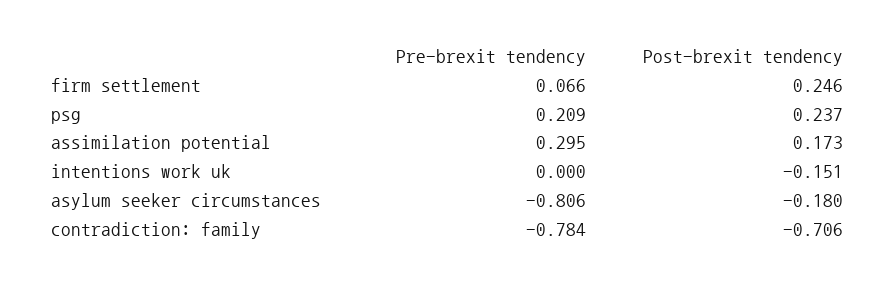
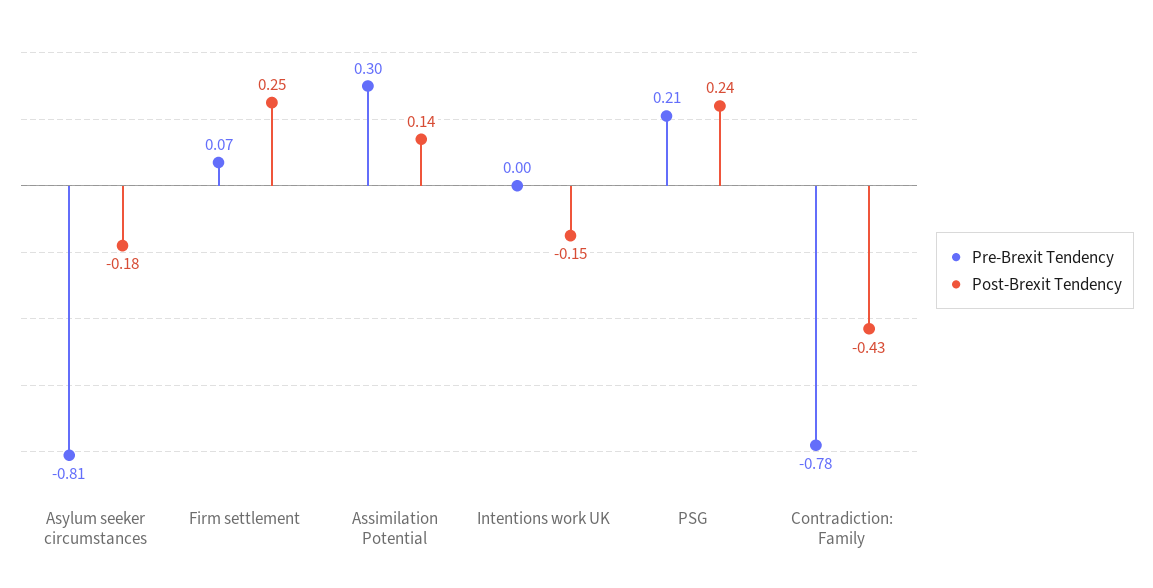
  {
    "Pre-brexit tendency": {
      "firm settlement": 0.066,
      "psg": 0.209,
      "assimilation potential": 0.295,
      "intentions work uk": 0,
      "asylum seeker circumstances": -0.806,
      "contradiction: family": -0.784
    },
    "Post-brexit tendency": {
      "firm settlement": 0.246,
      "psg": 0.237,
-     "assimilation potential": 0.173,
+     "assimilation potential": 0.14,
      "intentions work uk": -0.151,
      "asylum seeker circumstances": -0.18,
-     "contradiction: family": -0.706
+     "contradiction: family": -0.43
    }
  }

